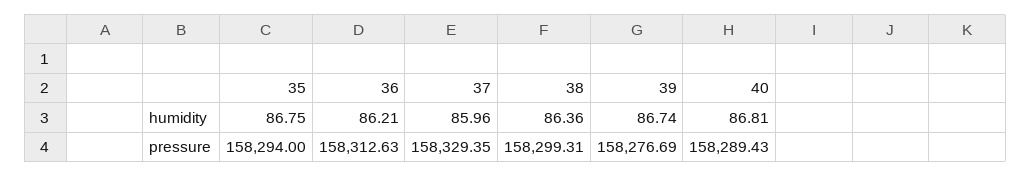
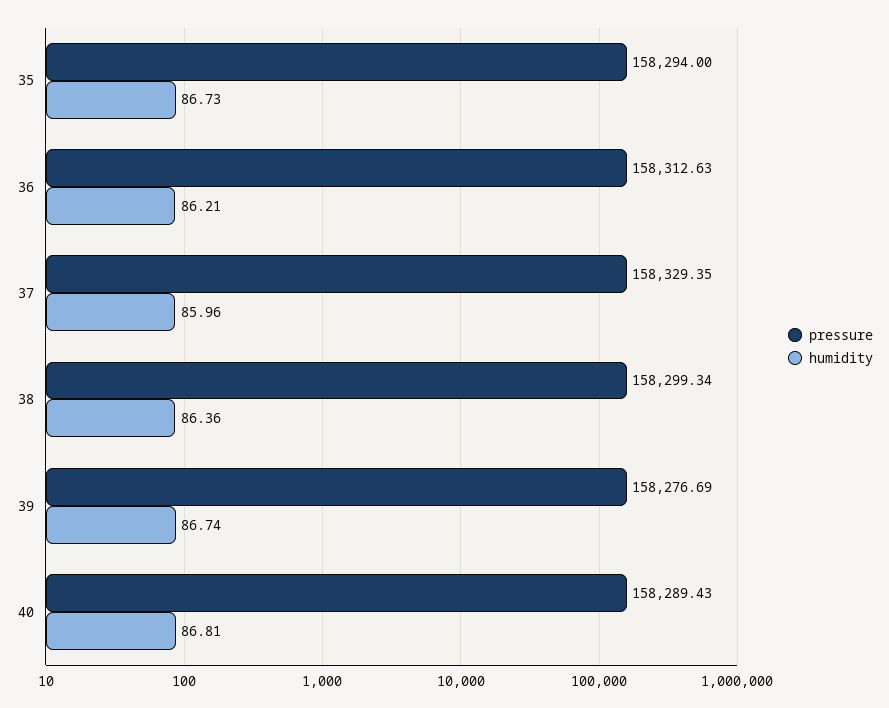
  {
    "humidity": {
-     "35": 86.75,
+     "35": 86.73,
      "36": 86.21,
      "37": 85.96,
      "38": 86.36,
      "39": 86.74,
      "40": 86.81
    },
    "pressure": {
      "35": 158294,
      "36": 158312.63,
      "37": 158329.35,
-     "38": 158299.31,
+     "38": 158299.34,
      "39": 158276.69,
      "40": 158289.43
    }
  }

